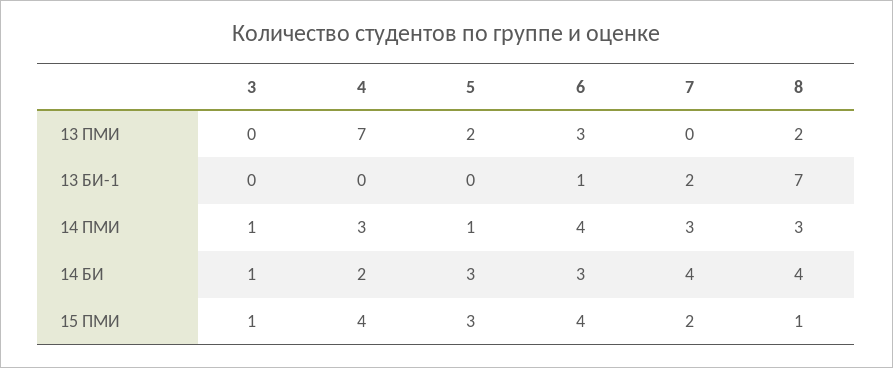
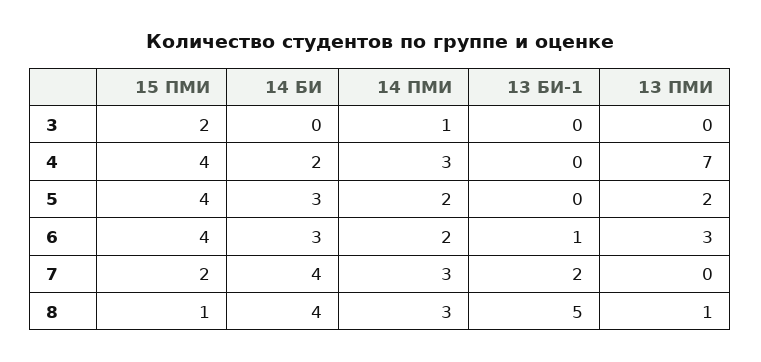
  {
    "3": {
      "13 ПМИ": 0,
      "13 БИ-1": 0,
      "14 ПМИ": 1,
-     "14 БИ": 1,
+     "14 БИ": 0,
-     "15 ПМИ": 1
+     "15 ПМИ": 2
    },
    "4": {
      "13 ПМИ": 7,
      "13 БИ-1": 0,
      "14 ПМИ": 3,
      "14 БИ": 2,
      "15 ПМИ": 4
    },
    "5": {
      "13 ПМИ": 2,
      "13 БИ-1": 0,
-     "14 ПМИ": 1,
+     "14 ПМИ": 2,
      "14 БИ": 3,
-     "15 ПМИ": 3
+     "15 ПМИ": 4
    },
    "6": {
      "13 ПМИ": 3,
      "13 БИ-1": 1,
-     "14 ПМИ": 4,
+     "14 ПМИ": 2,
      "14 БИ": 3,
      "15 ПМИ": 4
    },
    "7": {
      "13 ПМИ": 0,
      "13 БИ-1": 2,
      "14 ПМИ": 3,
      "14 БИ": 4,
      "15 ПМИ": 2
    },
    "8": {
-     "13 ПМИ": 2,
+     "13 ПМИ": 1,
-     "13 БИ-1": 7,
+     "13 БИ-1": 5,
      "14 ПМИ": 3,
      "14 БИ": 4,
      "15 ПМИ": 1
    }
  }

